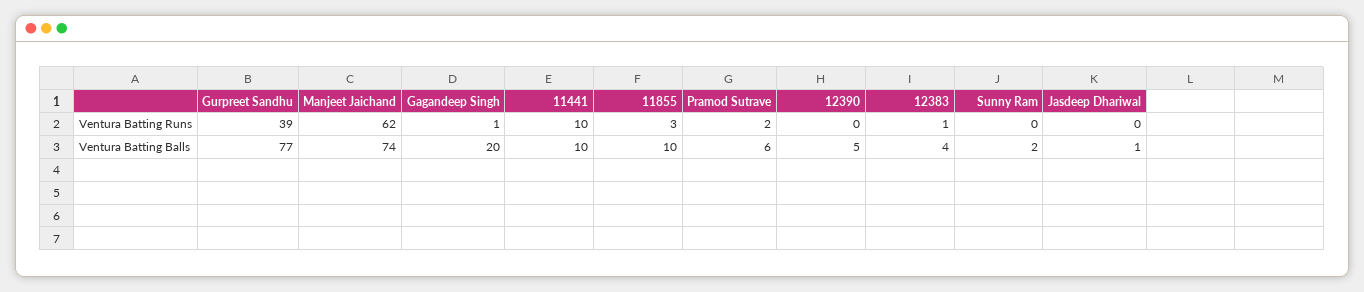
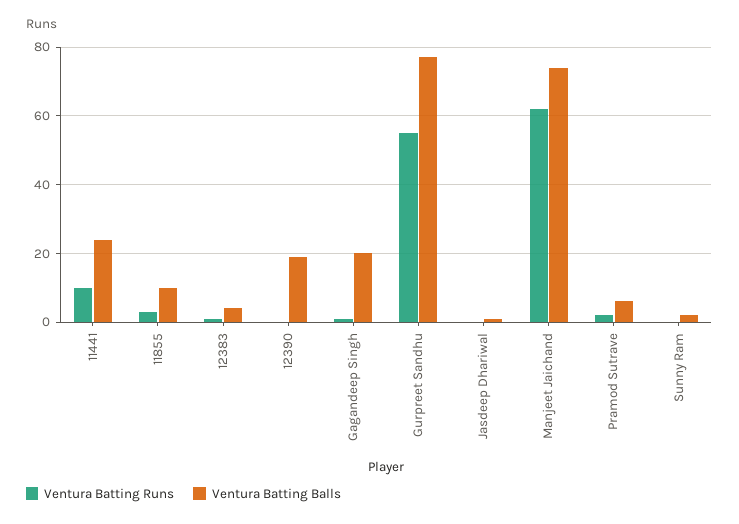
  {
    "Ventura Batting Runs": {
-     "Gurpreet Sandhu": 39,
+     "Gurpreet Sandhu": 55,
      "Manjeet Jaichand": 62,
      "Gagandeep Singh": 1,
      "11441": 10,
      "11855": 3,
      "Pramod Sutrave": 2,
      "12390": 0,
      "12383": 1,
      "Sunny Ram": 0,
      "Jasdeep Dhariwal": 0
    },
    "Ventura Batting Balls": {
      "Gurpreet Sandhu": 77,
      "Manjeet Jaichand": 74,
      "Gagandeep Singh": 20,
-     "11441": 10,
+     "11441": 25,
      "11855": 10,
      "Pramod Sutrave": 6,
-     "12390": 5,
+     "12390": 20,
      "12383": 4,
      "Sunny Ram": 2,
      "Jasdeep Dhariwal": 1
    }
  }

